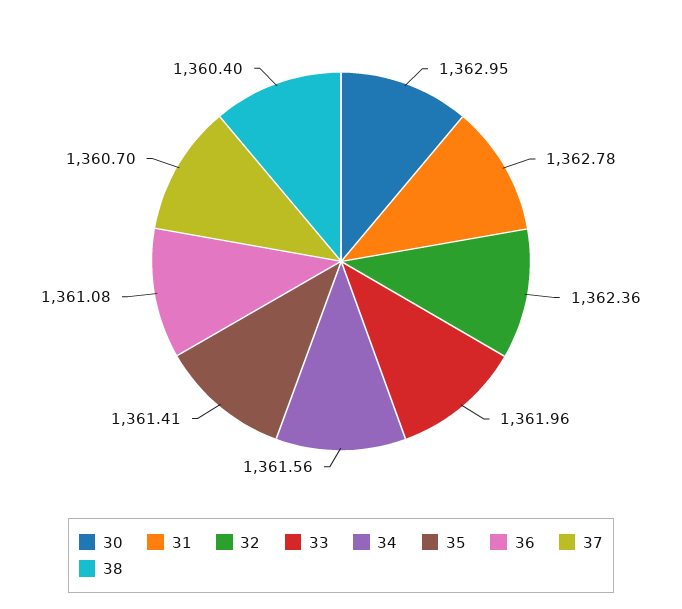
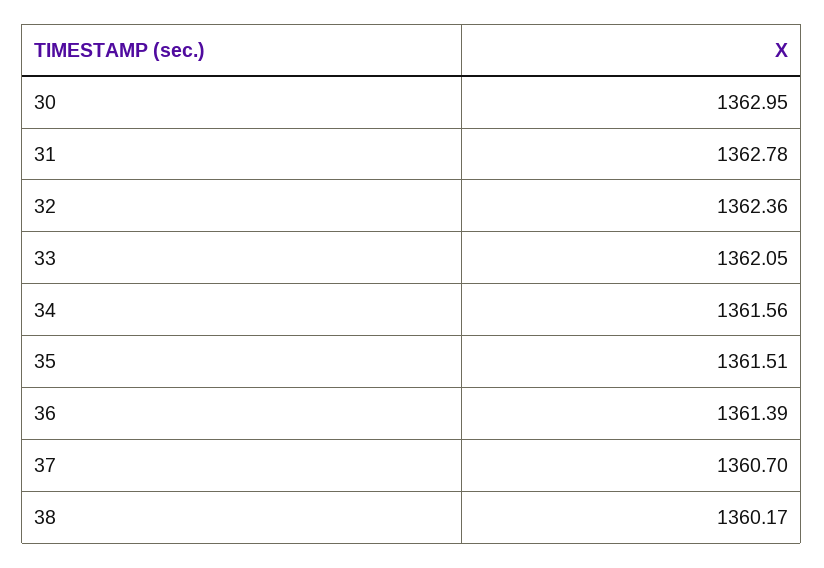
  {
    "30": 1362.95,
    "31": 1362.78,
    "32": 1362.36,
-   "33": 1361.96,
+   "33": 1362.05,
    "34": 1361.56,
-   "35": 1361.41,
+   "35": 1361.51,
-   "36": 1361.08,
+   "36": 1361.39,
    "37": 1360.7,
-   "38": 1360.4
+   "38": 1360.17
  }

